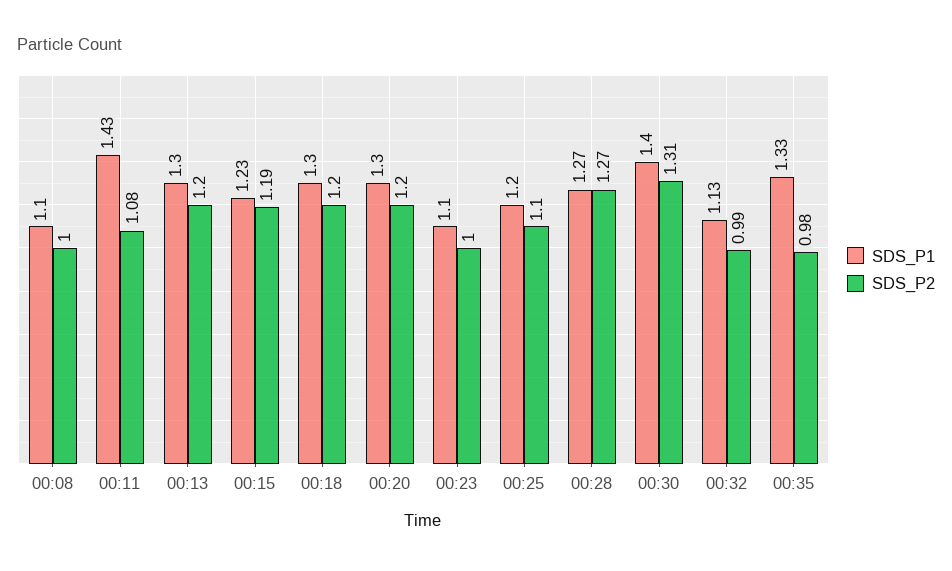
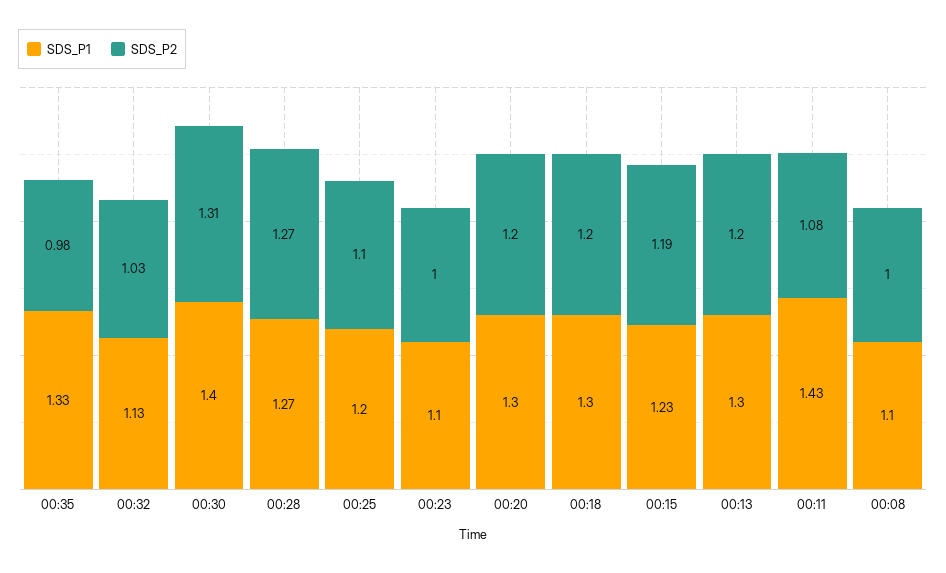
  {
    "SDS_P1": {
      "00:08": 1.1,
      "00:11": 1.43,
      "00:13": 1.3,
      "00:15": 1.23,
      "00:18": 1.3,
      "00:20": 1.3,
      "00:23": 1.1,
      "00:25": 1.2,
      "00:28": 1.27,
      "00:30": 1.4,
      "00:32": 1.13,
      "00:35": 1.33
    },
    "SDS_P2": {
      "00:08": 1,
      "00:11": 1.08,
      "00:13": 1.2,
      "00:15": 1.19,
      "00:18": 1.2,
      "00:20": 1.2,
      "00:23": 1,
      "00:25": 1.1,
      "00:28": 1.27,
      "00:30": 1.31,
-     "00:32": 0.99,
+     "00:32": 1.03,
      "00:35": 0.98
    }
  }

